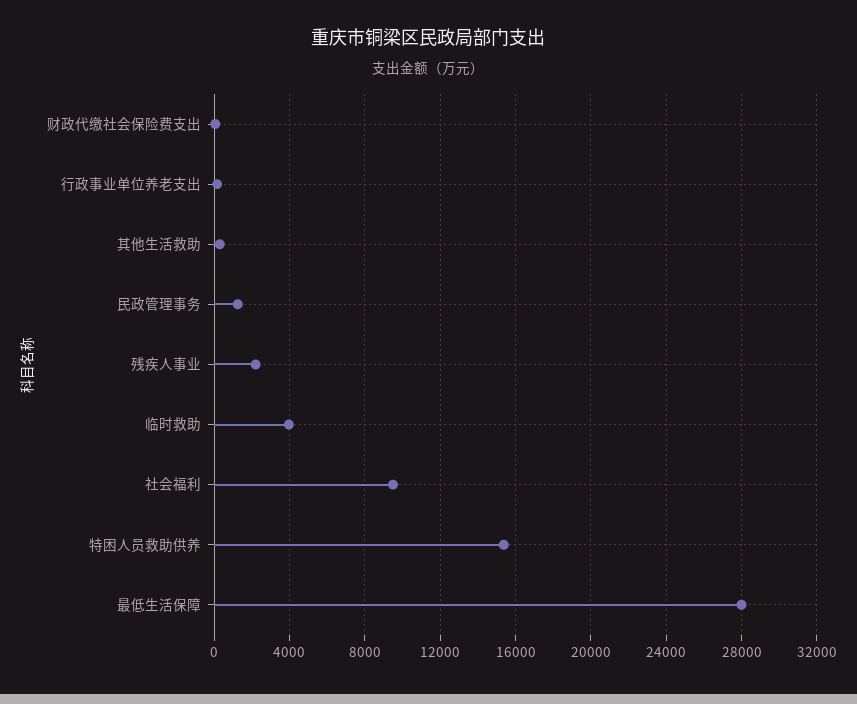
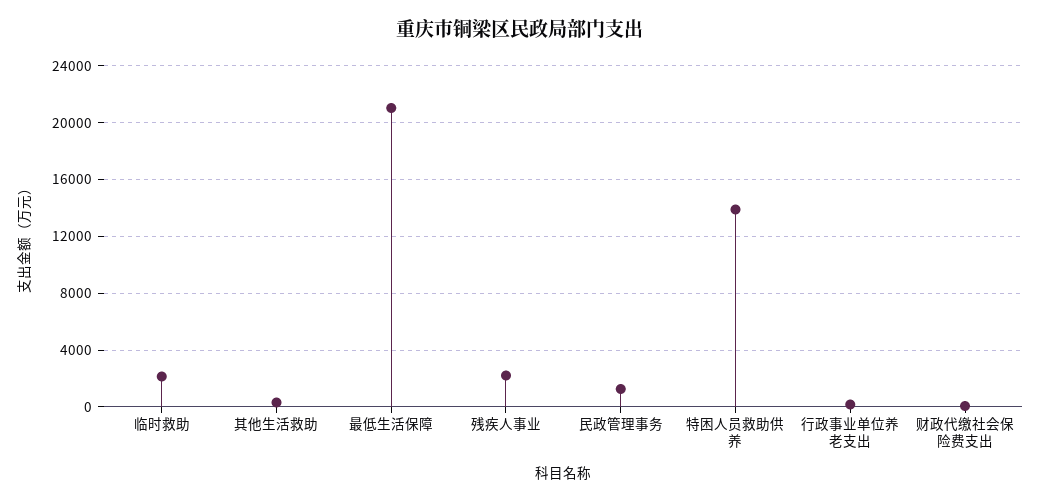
  {
    "财政代缴社会保险费支出": 0,
    "行政事业单位养老支出": 0,
    "其他生活救助": 500,
    "民政管理事务": 1500,
    "残疾人事业": 2000,
-   "临时救助": 4000,
+   "临时救助": 2000,
-   "社会福利": 9500,
-   "特困人员救助供养": 15500,
+   "特困人员救助供养": 14000,
-   "最低生活保障": 28000
+   "最低生活保障": 21000
  }

